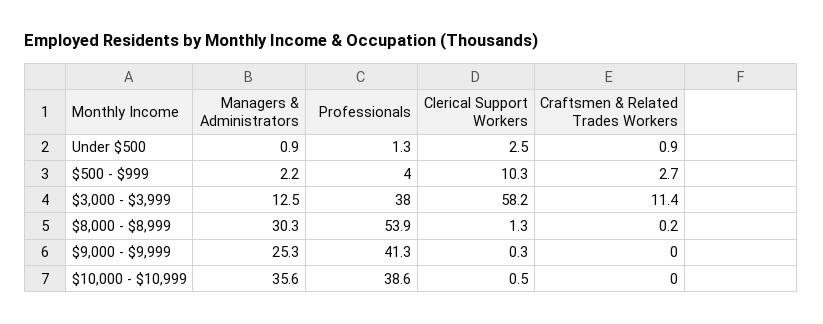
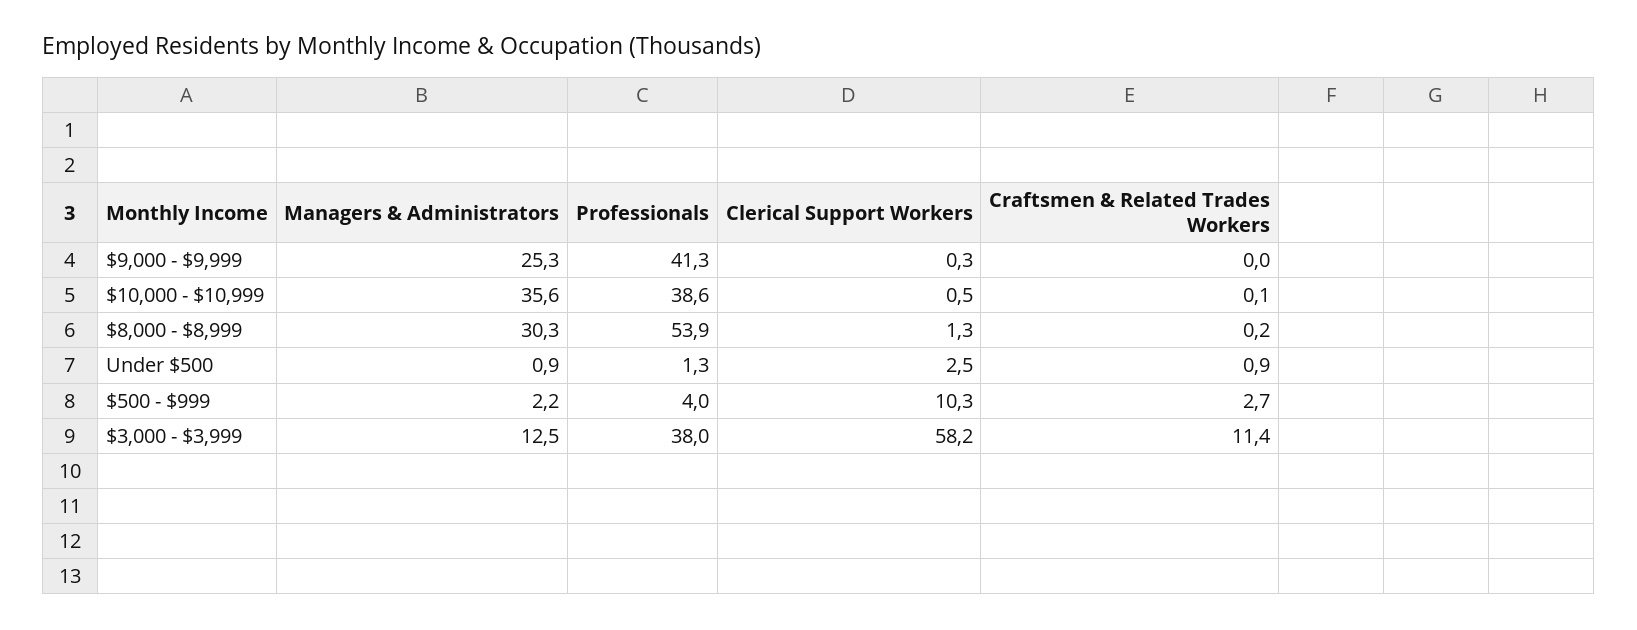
  {
    "Managers & Administrators": {
      "Under $500": 0.9,
      "$500 - $999": 2.2,
      "$3,000 - $3,999": 12.5,
      "$8,000 - $8,999": 30.3,
      "$9,000 - $9,999": 25.3,
      "$10,000 - $10,999": 35.6
    },
    "Professionals": {
      "Under $500": 1.3,
      "$500 - $999": 4,
      "$3,000 - $3,999": 38,
      "$8,000 - $8,999": 53.9,
      "$9,000 - $9,999": 41.3,
      "$10,000 - $10,999": 38.6
    },
    "Clerical Support Workers": {
      "Under $500": 2.5,
      "$500 - $999": 10.3,
      "$3,000 - $3,999": 58.2,
      "$8,000 - $8,999": 1.3,
      "$9,000 - $9,999": 0.3,
      "$10,000 - $10,999": 0.5
    },
    "Craftsmen & Related Trades Workers": {
      "Under $500": 0.9,
      "$500 - $999": 2.7,
      "$3,000 - $3,999": 11.4,
      "$8,000 - $8,999": 0.2,
      "$9,000 - $9,999": 0,
-     "$10,000 - $10,999": 0
+     "$10,000 - $10,999": 0.1
    }
  }

